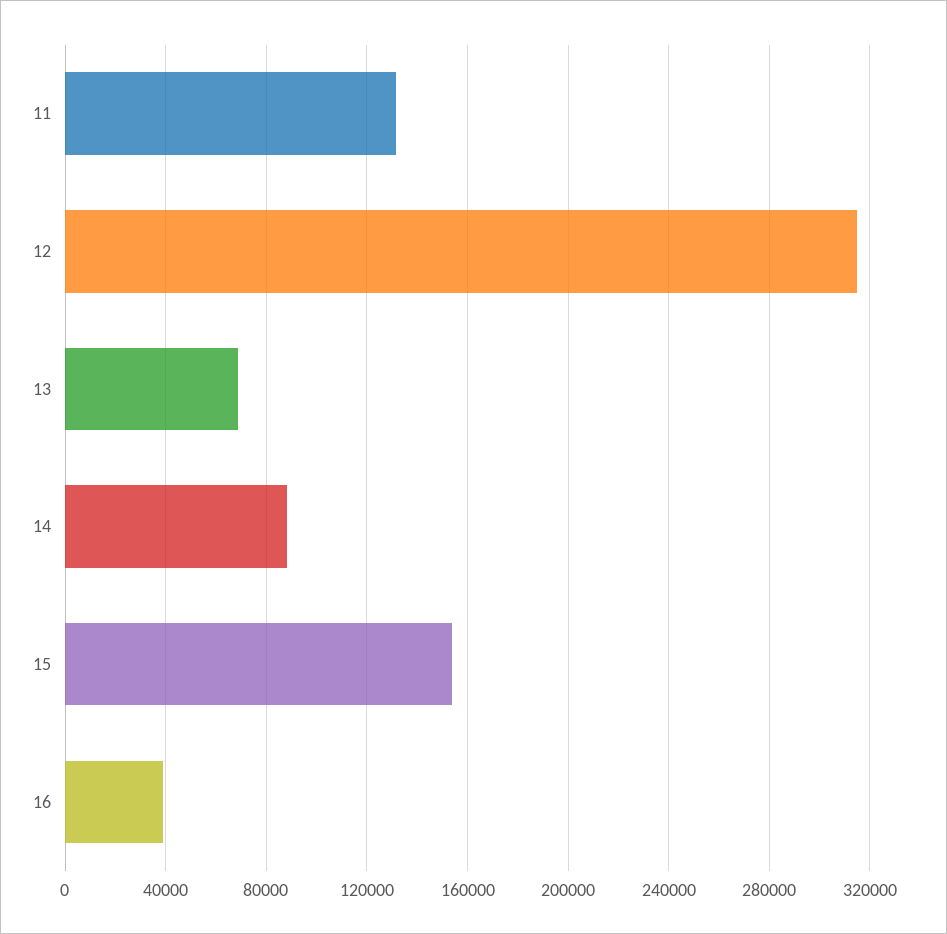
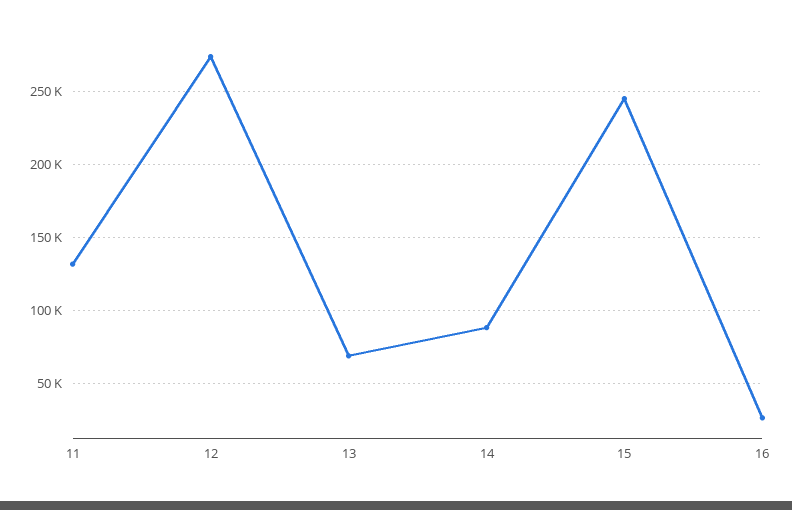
  {
    "11": 130000,
-   "12": 315000,
+   "12": 275000,
    "13": 70000,
    "14": 90000,
-   "15": 155000,
+   "15": 245000,
-   "16": 40000
+   "16": 25000
  }

